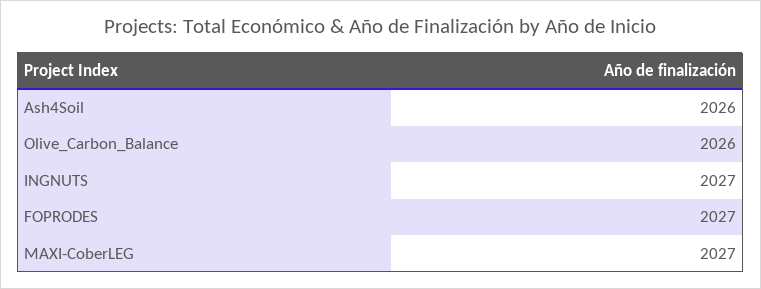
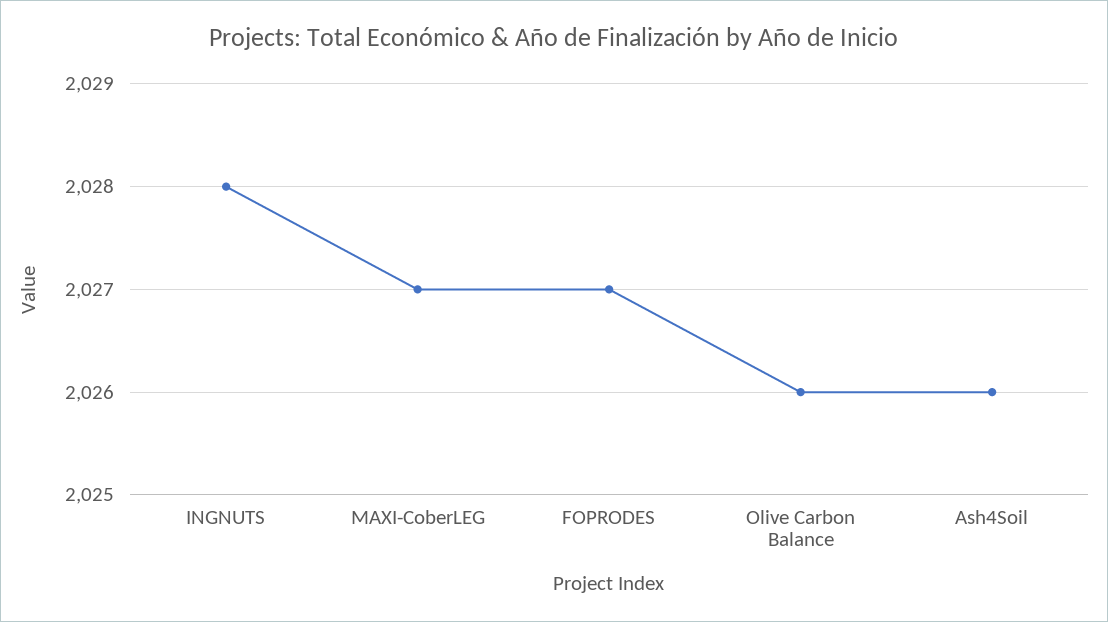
  {
    "Ash4Soil": 2026,
    "Olive_Carbon_Balance": 2026,
-   "INGNUTS": 2027,
+   "INGNUTS": 2028,
    "FOPRODES": 2027,
    "MAXI-CoberLEG": 2027
  }

